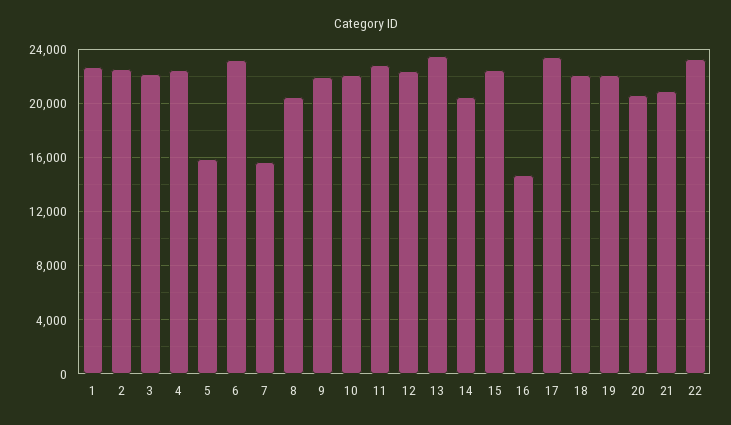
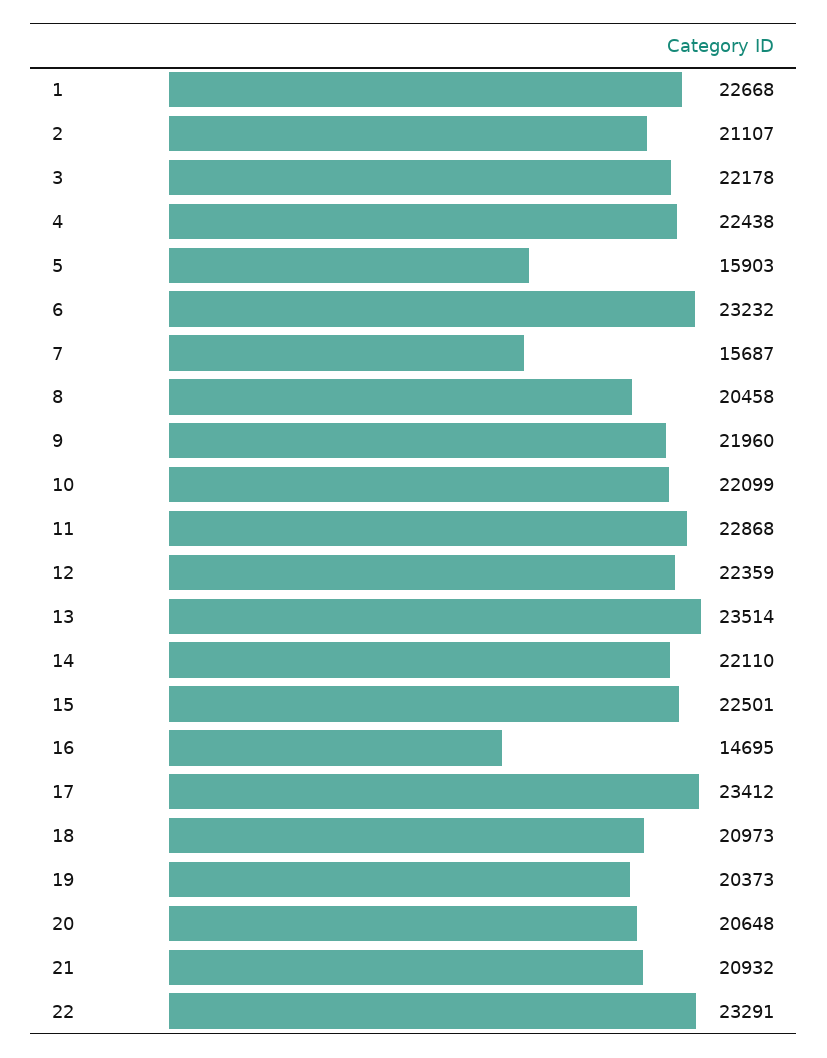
  {
    "1": 22668,
-   "2": 22500,
+   "2": 21107,
    "3": 22178,
    "4": 22438,
    "5": 15903,
    "6": 23232,
    "7": 15687,
    "8": 20458,
    "9": 21960,
    "10": 22099,
    "11": 22868,
    "12": 22359,
    "13": 23514,
-   "14": 20500,
+   "14": 22110,
    "15": 22501,
    "16": 14695,
    "17": 23412,
-   "18": 22000,
+   "18": 20973,
-   "19": 22000,
+   "19": 20373,
    "20": 20648,
    "21": 20932,
    "22": 23291
  }

